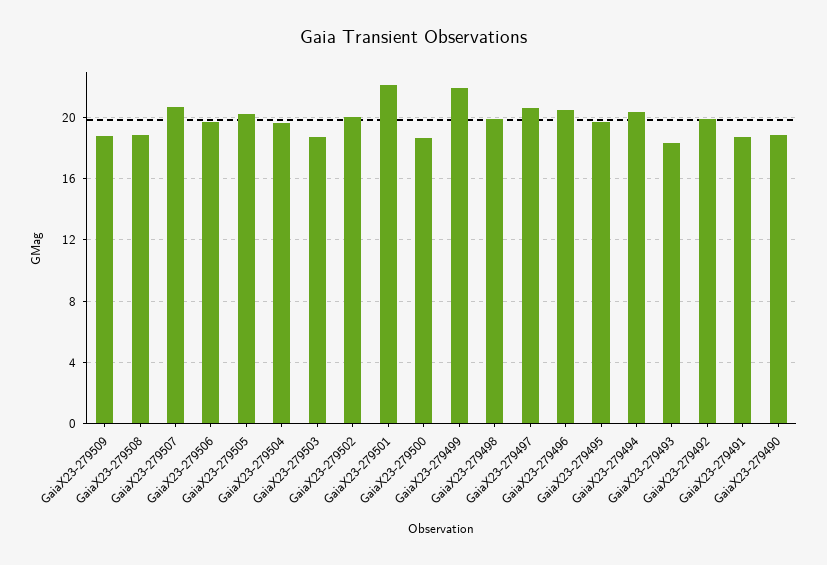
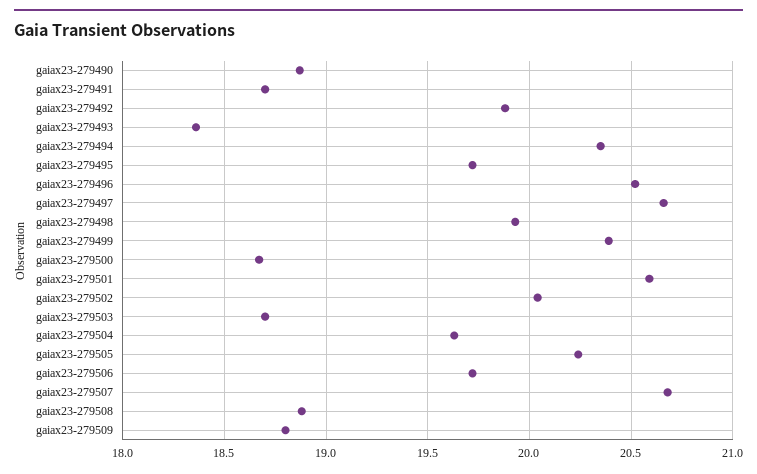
  {
    "GaiaX23-279509": 18.8,
    "GaiaX23-279508": 18.9,
    "GaiaX23-279507": 20.7,
    "GaiaX23-279506": 19.7,
    "GaiaX23-279505": 20.25,
    "GaiaX23-279504": 19.65,
    "GaiaX23-279503": 18.7,
    "GaiaX23-279502": 20.05,
-   "GaiaX23-279501": 22,
+   "GaiaX23-279501": 20.6,
    "GaiaX23-279500": 18.65,
-   "GaiaX23-279499": 22,
+   "GaiaX23-279499": 20.4,
    "GaiaX23-279498": 19.95,
    "GaiaX23-279497": 20.65,
    "GaiaX23-279496": 20.5,
    "GaiaX23-279495": 19.7,
    "GaiaX23-279494": 20.35,
    "GaiaX23-279493": 18.35,
    "GaiaX23-279492": 19.9,
    "GaiaX23-279491": 18.7,
    "GaiaX23-279490": 18.85
  }

